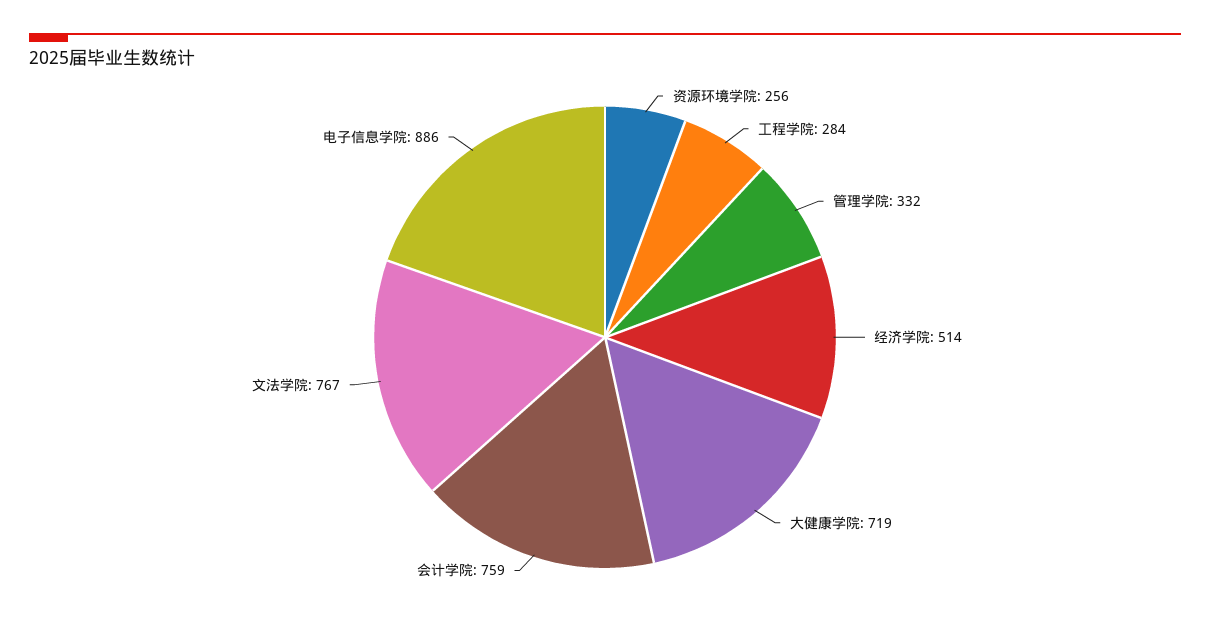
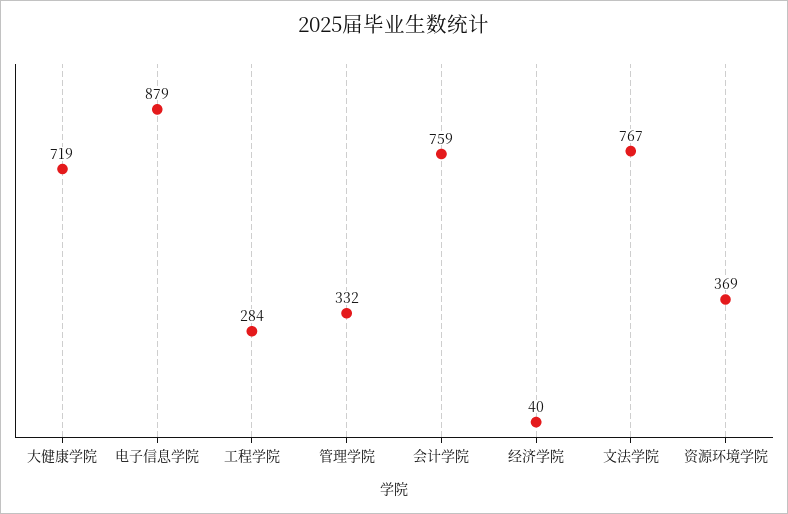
  {
-   "资源环境学院": 256,
+   "资源环境学院": 369,
    "工程学院": 284,
    "管理学院": 332,
-   "经济学院": 514,
+   "经济学院": 40,
    "大健康学院": 719,
    "会计学院": 759,
    "文法学院": 767,
-   "电子信息学院": 886
+   "电子信息学院": 879
  }

